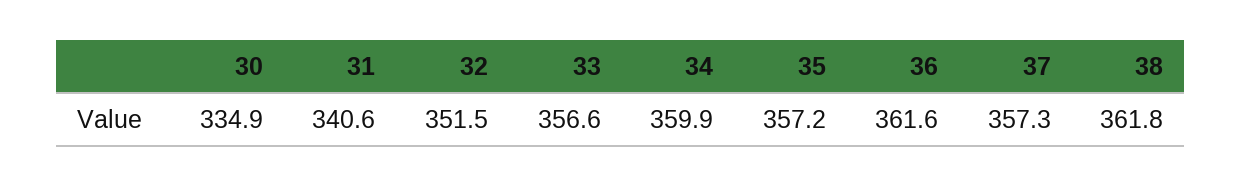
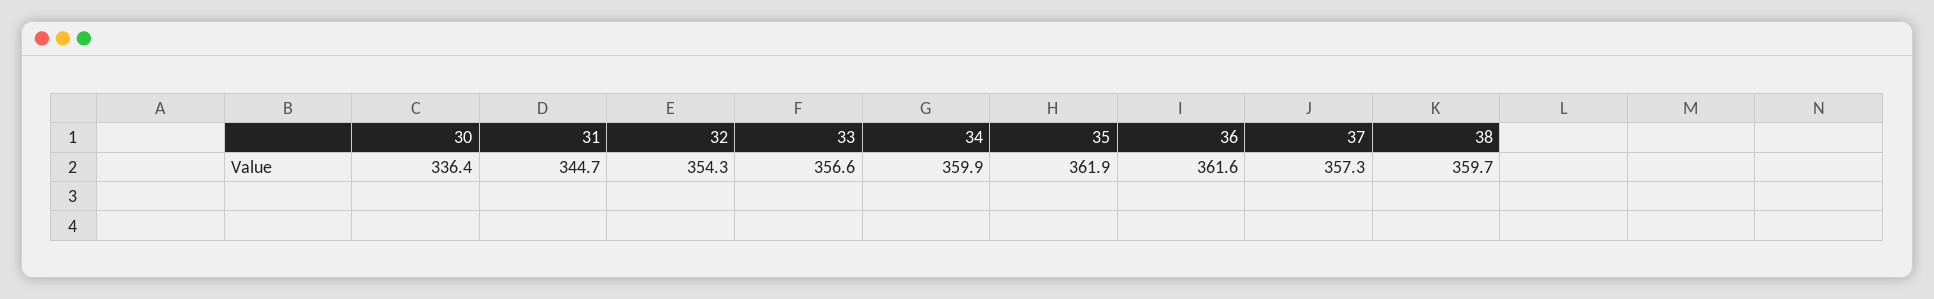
  {
-   "30": 334.9,
+   "30": 336.4,
-   "31": 340.6,
+   "31": 344.7,
-   "32": 351.5,
+   "32": 354.3,
    "33": 356.6,
    "34": 359.9,
-   "35": 357.2,
+   "35": 361.9,
    "36": 361.6,
    "37": 357.3,
-   "38": 361.8
+   "38": 359.7
  }

